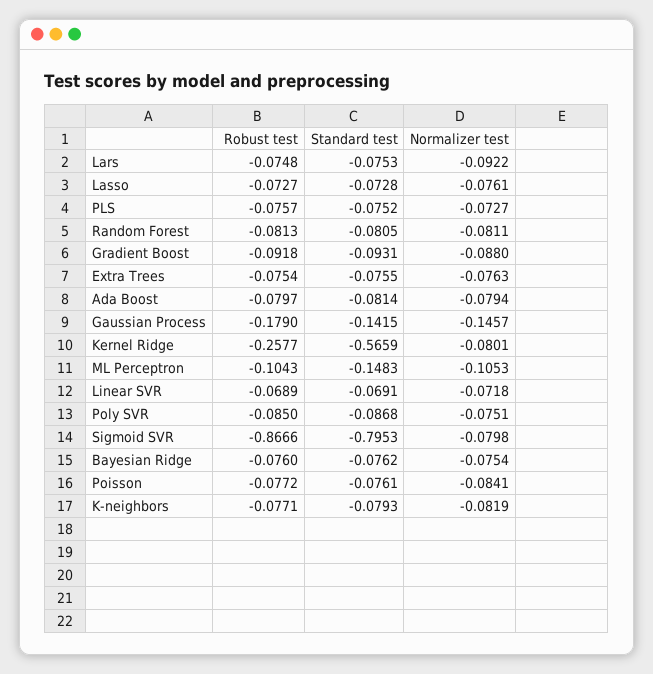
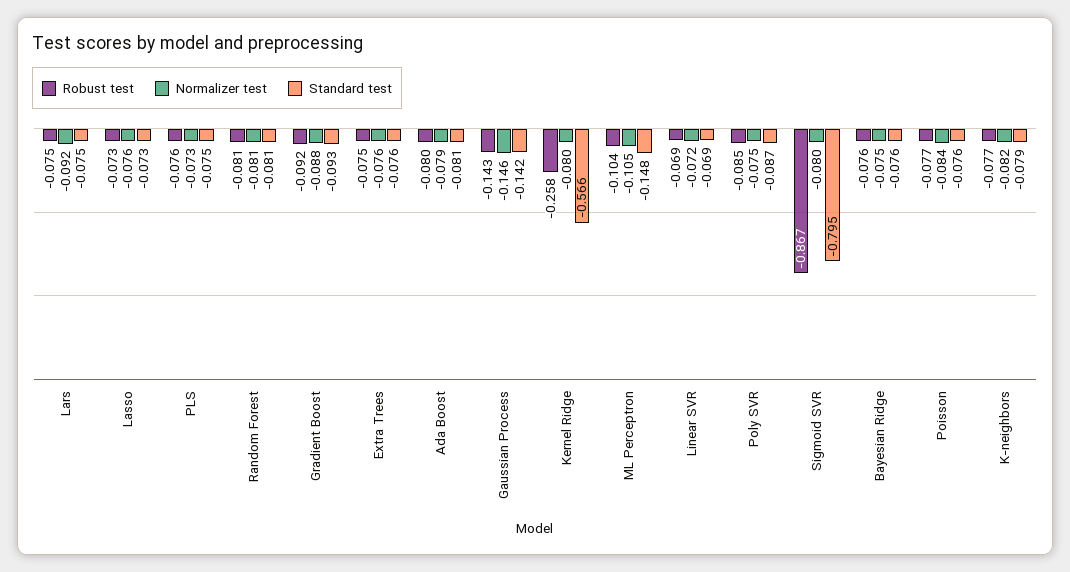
  {
    "Robust test": {
      "Lars": -0.0748,
      "Lasso": -0.0727,
      "PLS": -0.0757,
      "Random Forest": -0.0813,
      "Gradient Boost": -0.0918,
      "Extra Trees": -0.0754,
      "Ada Boost": -0.0797,
-     "Gaussian Process": -0.179,
+     "Gaussian Process": -0.143,
      "Kernel Ridge": -0.2577,
      "ML Perceptron": -0.1043,
      "Linear SVR": -0.0689,
      "Poly SVR": -0.085,
      "Sigmoid SVR": -0.8666,
      "Bayesian Ridge": -0.076,
      "Poisson": -0.0772,
      "K-neighbors": -0.0771
    },
    "Standard test": {
      "Lars": -0.0753,
      "Lasso": -0.0728,
      "PLS": -0.0752,
      "Random Forest": -0.0805,
      "Gradient Boost": -0.0931,
      "Extra Trees": -0.0755,
      "Ada Boost": -0.0814,
      "Gaussian Process": -0.1415,
      "Kernel Ridge": -0.5659,
      "ML Perceptron": -0.1483,
      "Linear SVR": -0.0691,
      "Poly SVR": -0.0868,
      "Sigmoid SVR": -0.7953,
      "Bayesian Ridge": -0.0762,
      "Poisson": -0.0761,
      "K-neighbors": -0.0793
    },
    "Normalizer test": {
      "Lars": -0.0922,
      "Lasso": -0.0761,
      "PLS": -0.0727,
      "Random Forest": -0.0811,
      "Gradient Boost": -0.088,
      "Extra Trees": -0.0763,
      "Ada Boost": -0.0794,
      "Gaussian Process": -0.1457,
      "Kernel Ridge": -0.0801,
      "ML Perceptron": -0.1053,
      "Linear SVR": -0.0718,
      "Poly SVR": -0.0751,
      "Sigmoid SVR": -0.0798,
      "Bayesian Ridge": -0.0754,
      "Poisson": -0.0841,
      "K-neighbors": -0.0819
    }
  }

